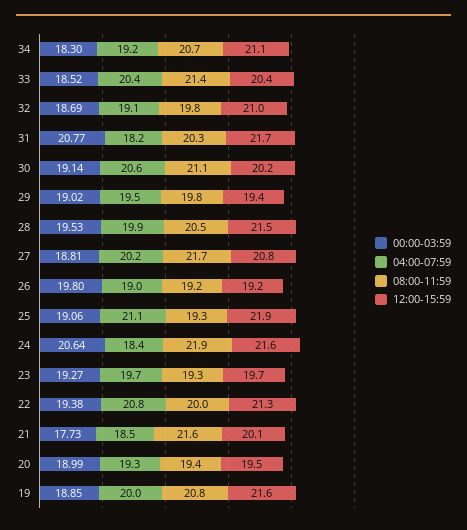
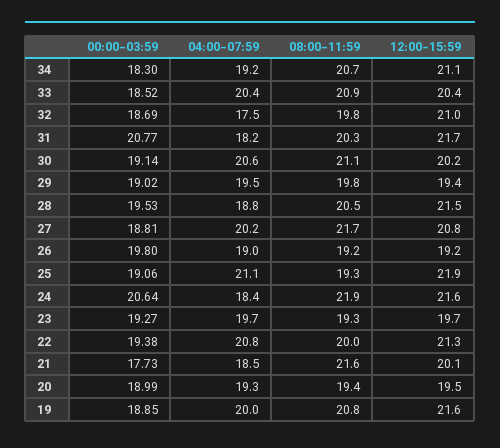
  {
    "00:00-03:59": {
      "34": 18.3,
      "33": 18.52,
      "32": 18.69,
      "31": 20.77,
      "30": 19.14,
      "29": 19.02,
      "28": 19.53,
      "27": 18.81,
      "26": 19.8,
      "25": 19.06,
      "24": 20.64,
      "23": 19.27,
      "22": 19.38,
      "21": 17.73,
      "20": 18.99,
      "19": 18.85
    },
    "04:00-07:59": {
      "34": 19.2,
      "33": 20.4,
-     "32": 19.1,
+     "32": 17.5,
      "31": 18.2,
      "30": 20.6,
      "29": 19.5,
-     "28": 19.9,
+     "28": 18.8,
      "27": 20.2,
      "26": 19,
      "25": 21.1,
      "24": 18.4,
      "23": 19.7,
      "22": 20.8,
      "21": 18.5,
      "20": 19.3,
      "19": 20
    },
    "08:00-11:59": {
      "34": 20.7,
-     "33": 21.4,
+     "33": 20.9,
      "32": 19.8,
      "31": 20.3,
      "30": 21.1,
      "29": 19.8,
      "28": 20.5,
      "27": 21.7,
      "26": 19.2,
      "25": 19.3,
      "24": 21.9,
      "23": 19.3,
      "22": 20,
      "21": 21.6,
      "20": 19.4,
      "19": 20.8
    },
    "12:00-15:59": {
      "34": 21.1,
      "33": 20.4,
      "32": 21,
      "31": 21.7,
      "30": 20.2,
      "29": 19.4,
      "28": 21.5,
      "27": 20.8,
      "26": 19.2,
      "25": 21.9,
      "24": 21.6,
      "23": 19.7,
      "22": 21.3,
      "21": 20.1,
      "20": 19.5,
      "19": 21.6
    }
  }

